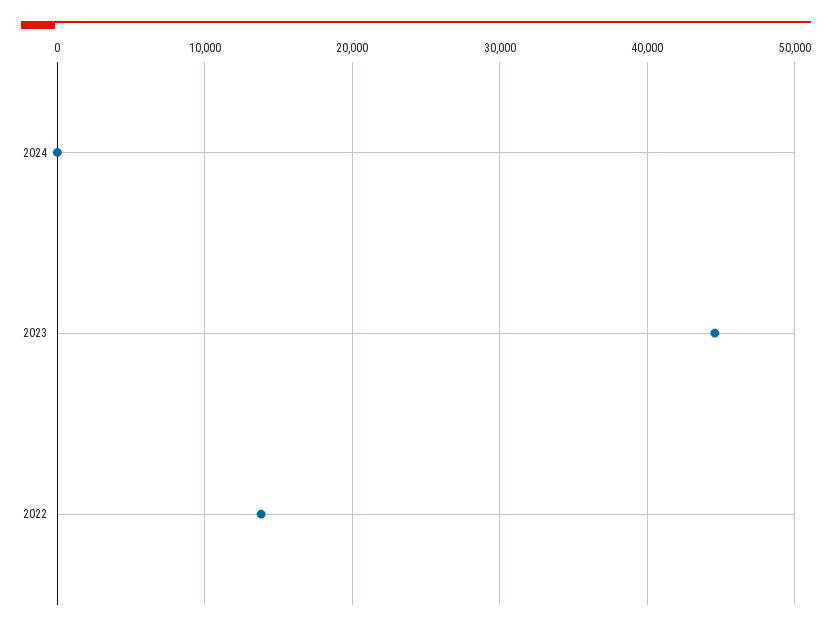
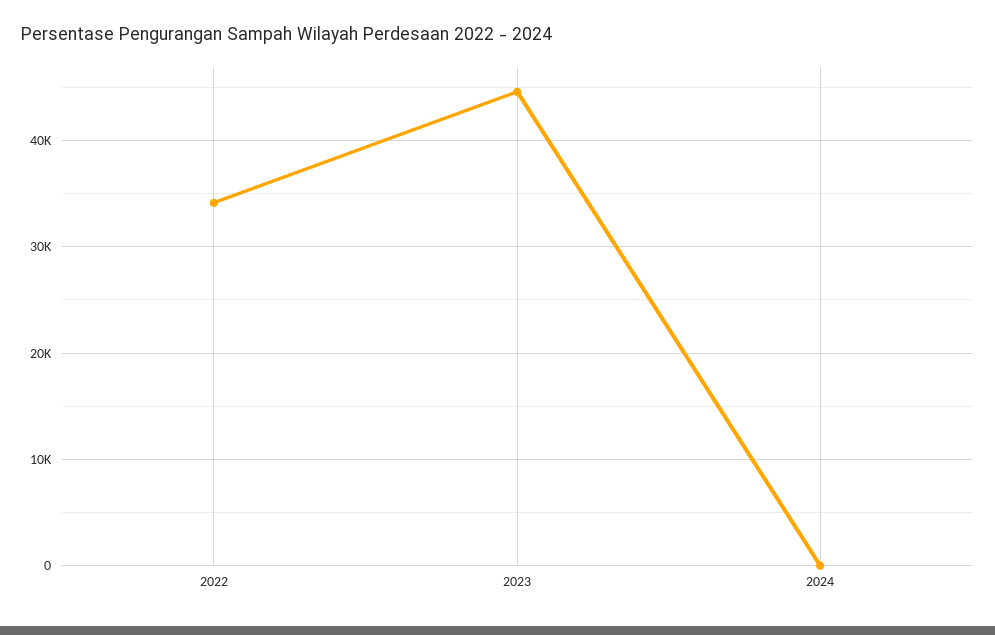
  {
    "2024": 0,
    "2023": 45000,
-   "2022": 14000
+   "2022": 34000
  }

